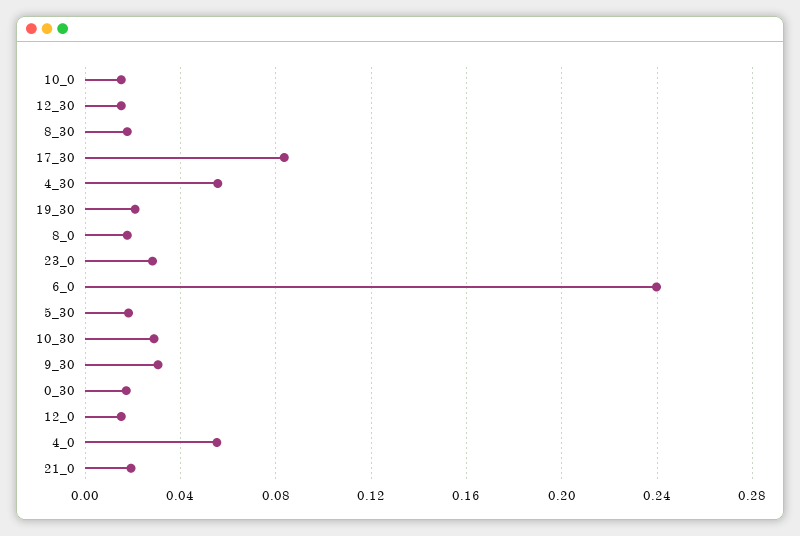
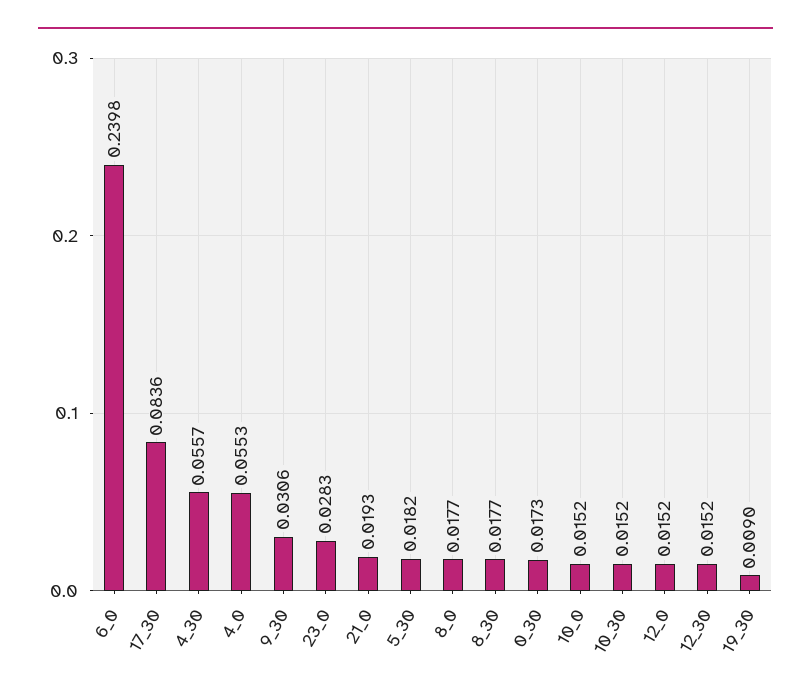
  {
    "10_0": 0.0152,
    "12_30": 0.0152,
    "8_30": 0.0177,
    "17_30": 0.0836,
    "4_30": 0.0557,
-   "19_30": 0.02,
+   "19_30": 0.009,
    "8_0": 0.0177,
    "23_0": 0.0283,
    "6_0": 0.2398,
    "5_30": 0.0182,
-   "10_30": 0.03,
+   "10_30": 0.0152,
    "9_30": 0.0306,
    "0_30": 0.0173,
    "12_0": 0.0152,
    "4_0": 0.0553,
    "21_0": 0.0193
  }

